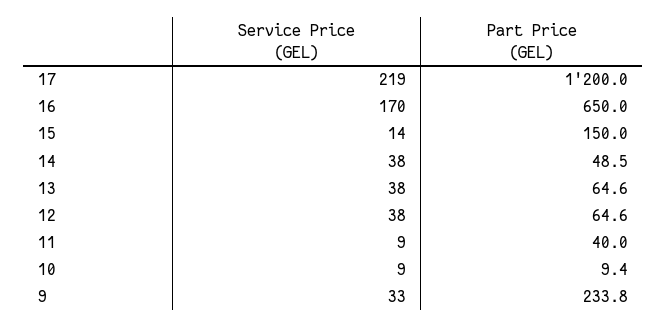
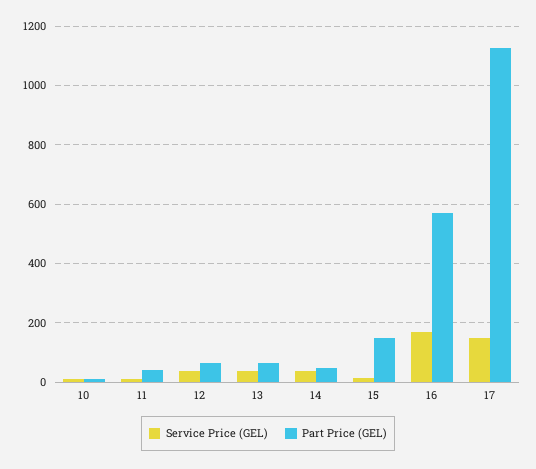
  {
    "Service Price (GEL)": {
-     "17": 219,
+     "17": 150,
      "16": 170,
      "15": 14,
      "14": 38,
      "13": 38,
      "12": 38,
      "11": 9,
-     "10": 9,
+     "10": 9
-     "9": 33
    },
    "Part Price (GEL)": {
-     "17": 1200,
+     "17": 1125,
-     "16": 650,
+     "16": 575,
      "15": 150,
      "14": 48.5,
      "13": 64.6,
      "12": 64.6,
      "11": 40,
-     "10": 9.4,
+     "10": 9.4
-     "9": 233.8
    }
  }

